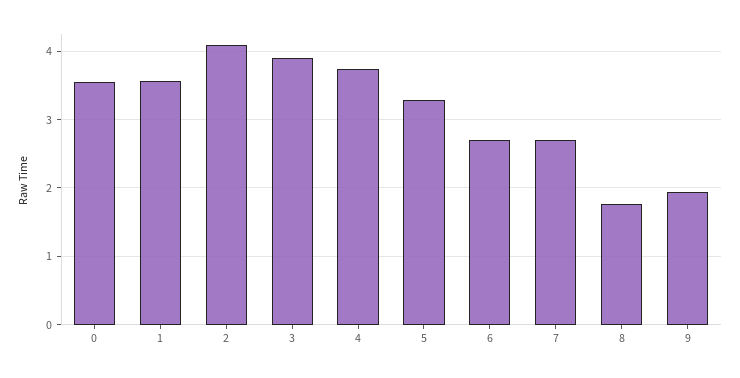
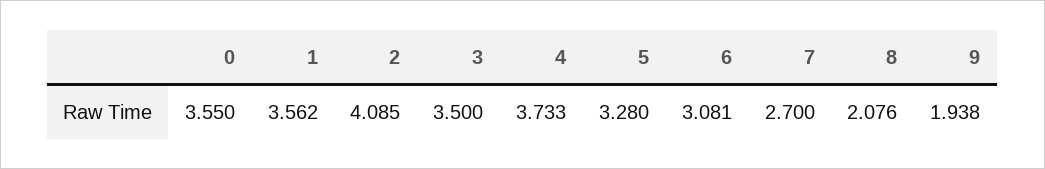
  {
    "0": 3.55,
    "1": 3.562,
    "2": 4.085,
-   "3": 3.9,
+   "3": 3.5,
    "4": 3.733,
    "5": 3.28,
-   "6": 2.7,
+   "6": 3.081,
    "7": 2.7,
-   "8": 1.8,
+   "8": 2.076,
    "9": 1.938
  }

